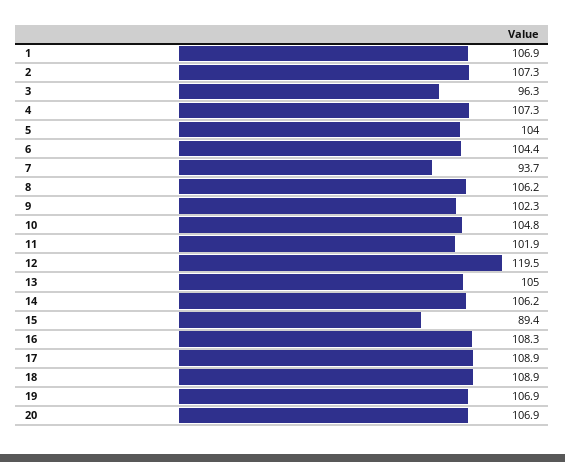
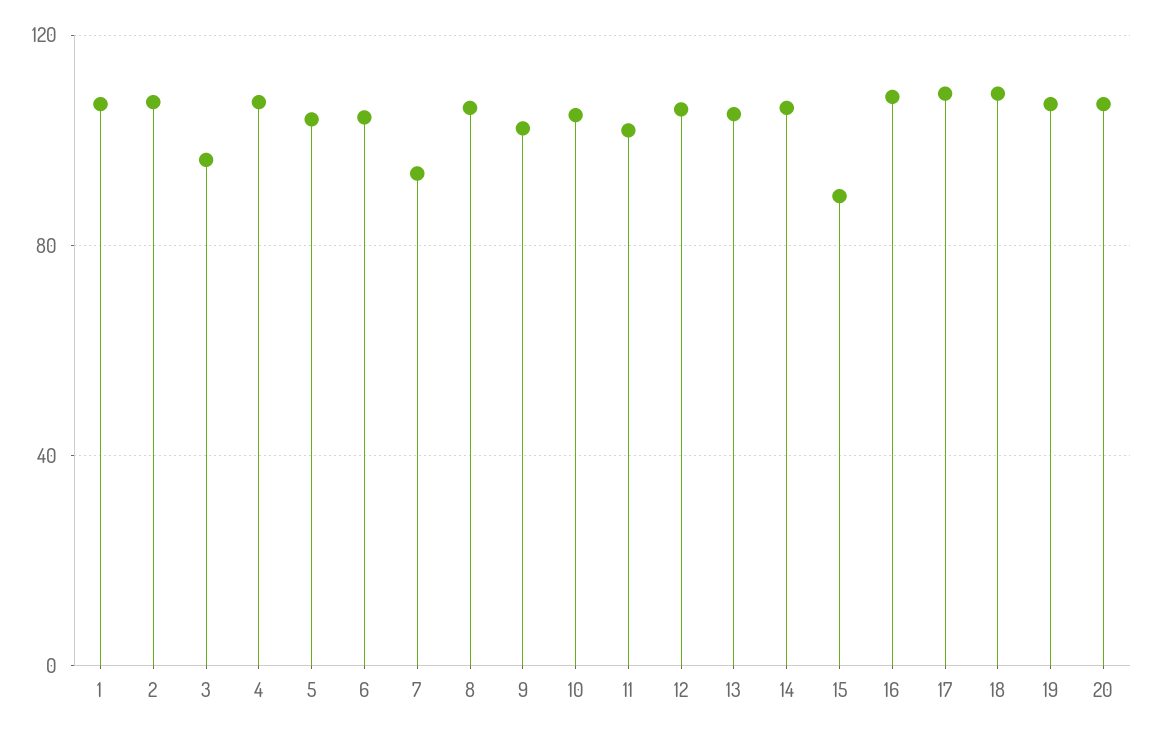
  {
    "1": 106.9,
    "2": 107.3,
    "3": 96.3,
    "4": 107.3,
    "5": 104,
    "6": 104.4,
    "7": 93.7,
    "8": 106.2,
    "9": 102.3,
    "10": 104.8,
    "11": 101.9,
-   "12": 119.5,
+   "12": 105,
    "13": 105,
    "14": 106.2,
    "15": 89.4,
    "16": 108.3,
    "17": 108.9,
    "18": 108.9,
    "19": 106.9,
    "20": 106.9
  }

